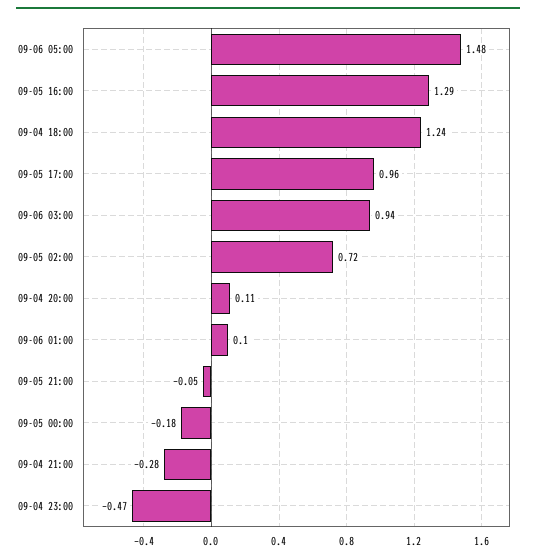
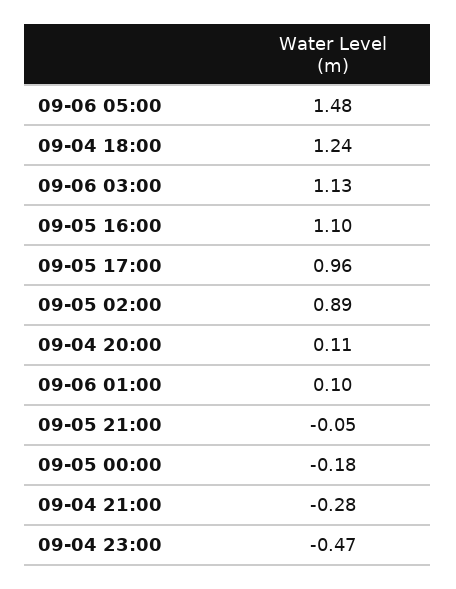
  {
    "09-06 05:00": 1.48,
-   "09-05 16:00": 1.29,
+   "09-05 16:00": 1.1,
    "09-04 18:00": 1.24,
    "09-05 17:00": 0.96,
-   "09-06 03:00": 0.94,
+   "09-06 03:00": 1.13,
-   "09-05 02:00": 0.72,
+   "09-05 02:00": 0.89,
    "09-04 20:00": 0.11,
    "09-06 01:00": 0.1,
    "09-05 21:00": -0.05,
    "09-05 00:00": -0.18,
    "09-04 21:00": -0.28,
    "09-04 23:00": -0.47
  }

